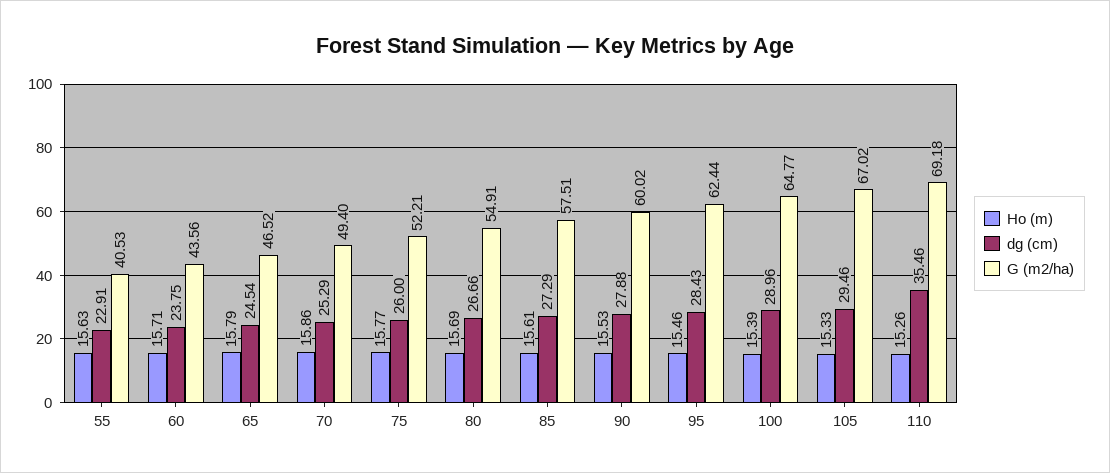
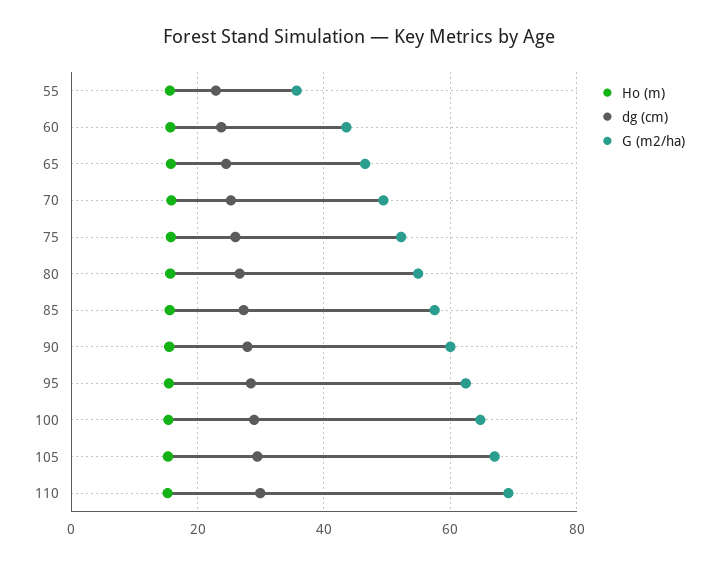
  {
    "Ho (m)": {
      "55": 15.63,
      "60": 15.71,
      "65": 15.79,
      "70": 15.86,
      "75": 15.77,
      "80": 15.69,
      "85": 15.61,
      "90": 15.53,
      "95": 15.46,
      "100": 15.39,
      "105": 15.33,
      "110": 15.26
    },
    "dg (cm)": {
      "55": 22.91,
      "60": 23.75,
      "65": 24.54,
      "70": 25.29,
      "75": 26,
      "80": 26.66,
      "85": 27.29,
      "90": 27.88,
      "95": 28.43,
      "100": 28.96,
      "105": 29.46,
-     "110": 35.46
+     "110": 30
    },
    "G (m2/ha)": {
-     "55": 40.53,
+     "55": 36,
      "60": 43.56,
      "65": 46.52,
      "70": 49.4,
      "75": 52.21,
      "80": 54.91,
      "85": 57.51,
      "90": 60.02,
      "95": 62.44,
      "100": 64.77,
      "105": 67.02,
      "110": 69.18
    }
  }

